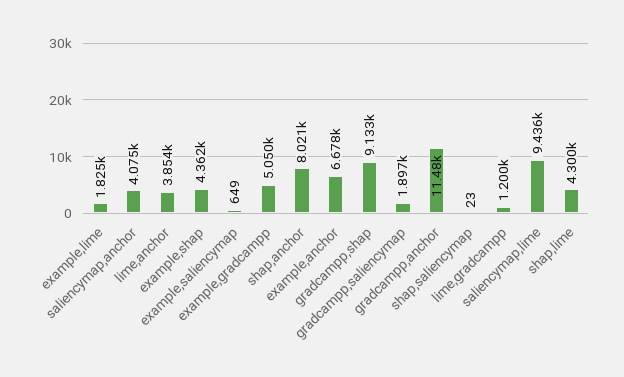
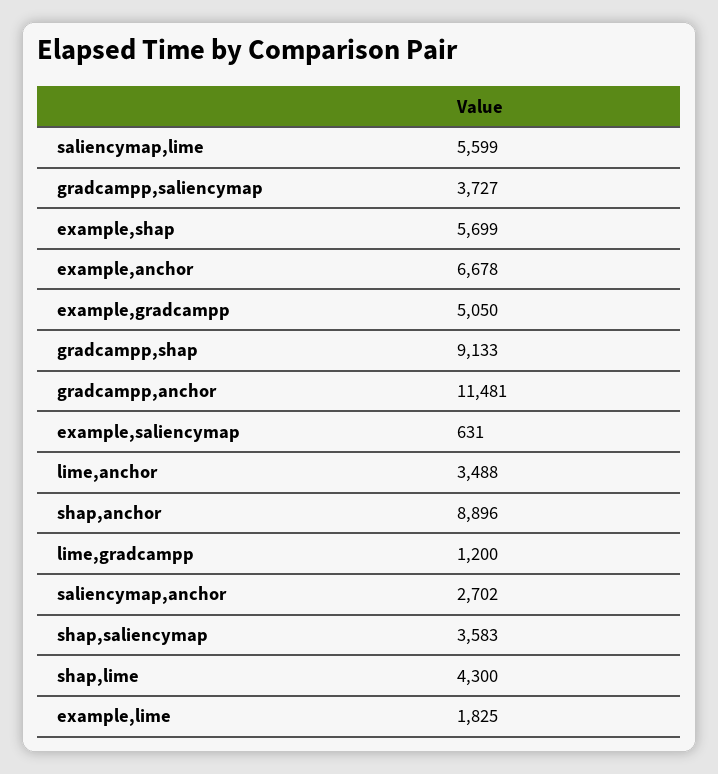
  {
    "example,lime": 1825,
-   "saliencymap,anchor": 4075,
+   "saliencymap,anchor": 2702,
-   "lime,anchor": 3854,
+   "lime,anchor": 3488,
-   "example,shap": 4362,
+   "example,shap": 5699,
-   "example,saliencymap": 649,
+   "example,saliencymap": 631,
    "example,gradcampp": 5050,
-   "shap,anchor": 8021,
+   "shap,anchor": 8896,
    "example,anchor": 6678,
    "gradcampp,shap": 9133,
-   "gradcampp,saliencymap": 1897,
+   "gradcampp,saliencymap": 3727,
    "gradcampp,anchor": 11481,
-   "shap,saliencymap": 23,
+   "shap,saliencymap": 3583,
    "lime,gradcampp": 1200,
-   "saliencymap,lime": 9436,
+   "saliencymap,lime": 5599,
    "shap,lime": 4300
  }

